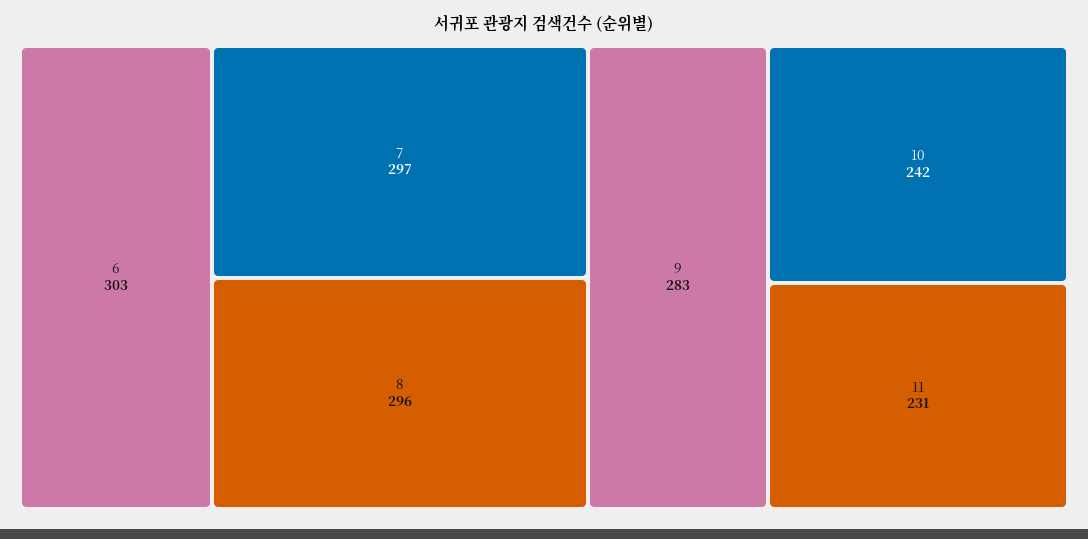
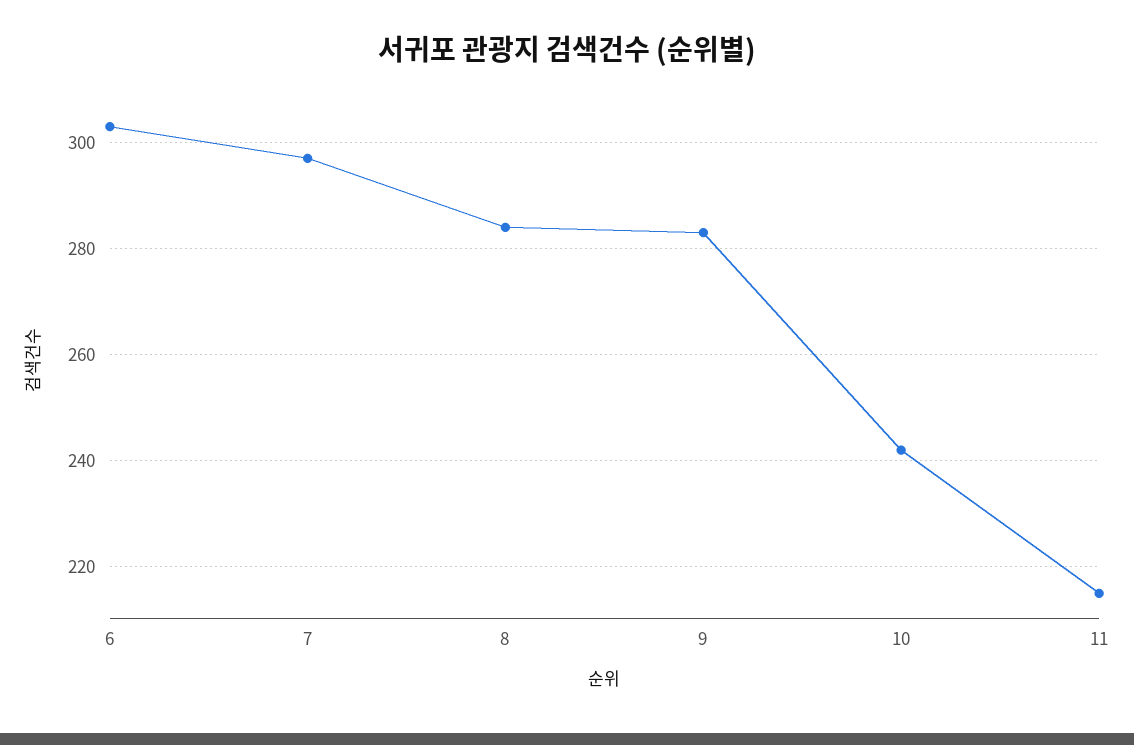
  {
    "6": 303,
    "7": 297,
-   "8": 296,
+   "8": 285,
    "9": 283,
    "10": 242,
-   "11": 231
+   "11": 215
  }

